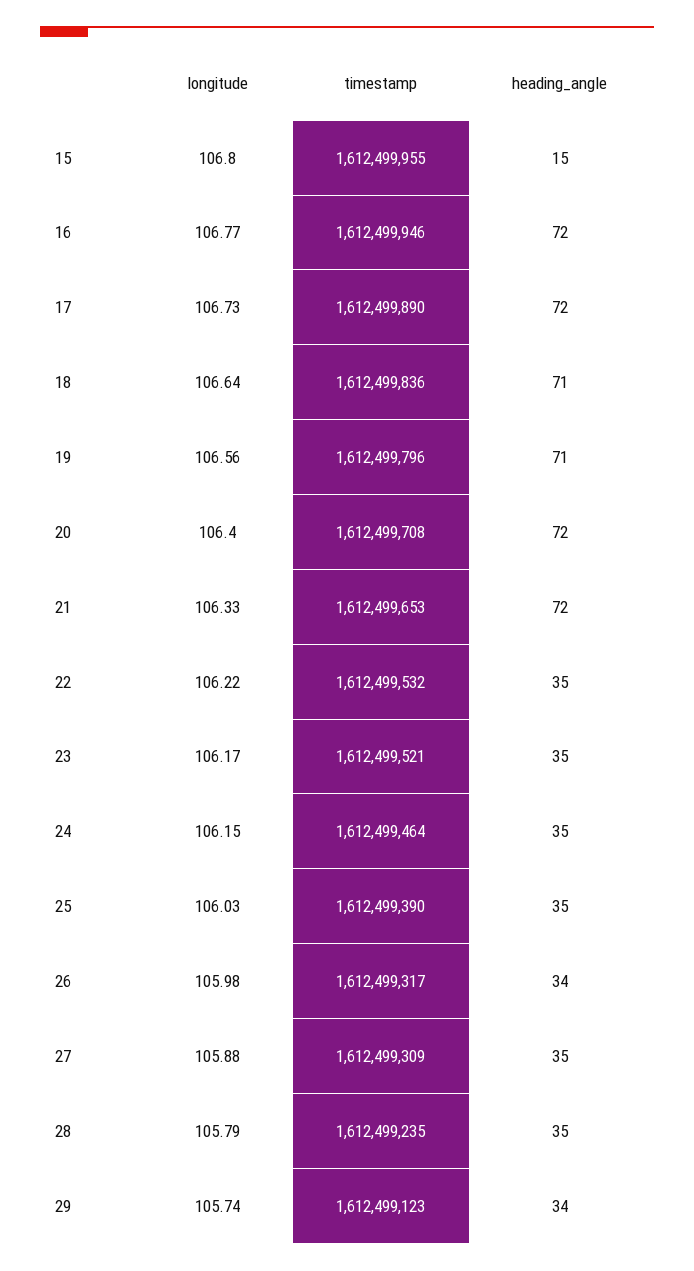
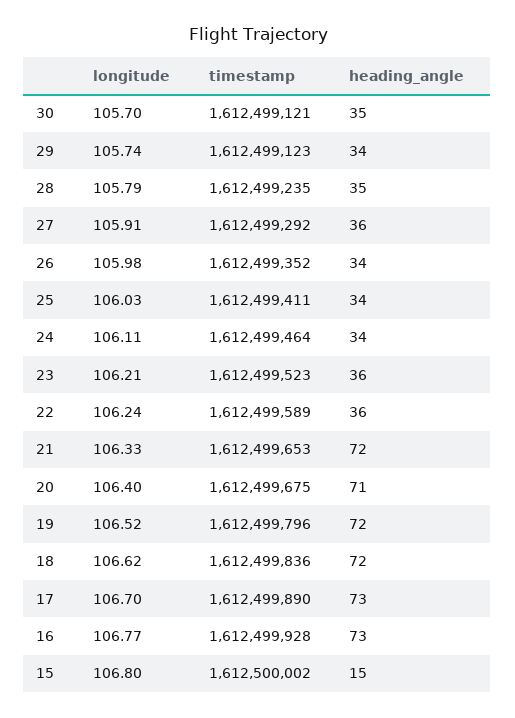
  {
    "longitude": {
      "15": 106.8,
      "16": 106.77,
-     "17": 106.73,
+     "17": 106.7,
-     "18": 106.64,
+     "18": 106.62,
-     "19": 106.56,
+     "19": 106.52,
      "20": 106.4,
      "21": 106.33,
-     "22": 106.22,
+     "22": 106.24,
-     "23": 106.17,
+     "23": 106.21,
-     "24": 106.15,
+     "24": 106.11,
      "25": 106.03,
      "26": 105.98,
-     "27": 105.88,
+     "27": 105.91,
      "28": 105.79,
-     "29": 105.74
+     "29": 105.74,
+     "30": 105.7
    },
    "timestamp": {
-     "15": 1612499955,
+     "15": 1612500002,
-     "16": 1612499946,
+     "16": 1612499928,
      "17": 1612499890,
      "18": 1612499836,
      "19": 1612499796,
-     "20": 1612499708,
+     "20": 1612499675,
      "21": 1612499653,
-     "22": 1612499532,
+     "22": 1612499589,
-     "23": 1612499521,
+     "23": 1612499523,
      "24": 1612499464,
-     "25": 1612499390,
+     "25": 1612499411,
-     "26": 1612499317,
+     "26": 1612499352,
-     "27": 1612499309,
+     "27": 1612499292,
      "28": 1612499235,
-     "29": 1612499123
+     "29": 1612499123,
+     "30": 1612499121
    },
    "heading_angle": {
      "15": 15,
-     "16": 72,
+     "16": 73,
-     "17": 72,
+     "17": 73,
-     "18": 71,
+     "18": 72,
-     "19": 71,
+     "19": 72,
-     "20": 72,
+     "20": 71,
      "21": 72,
-     "22": 35,
+     "22": 36,
-     "23": 35,
+     "23": 36,
-     "24": 35,
+     "24": 34,
-     "25": 35,
+     "25": 34,
      "26": 34,
-     "27": 35,
+     "27": 36,
      "28": 35,
-     "29": 34
+     "29": 34,
+     "30": 35
    }
  }

